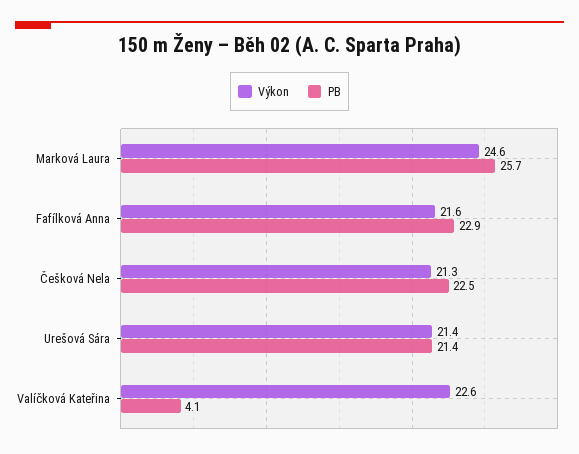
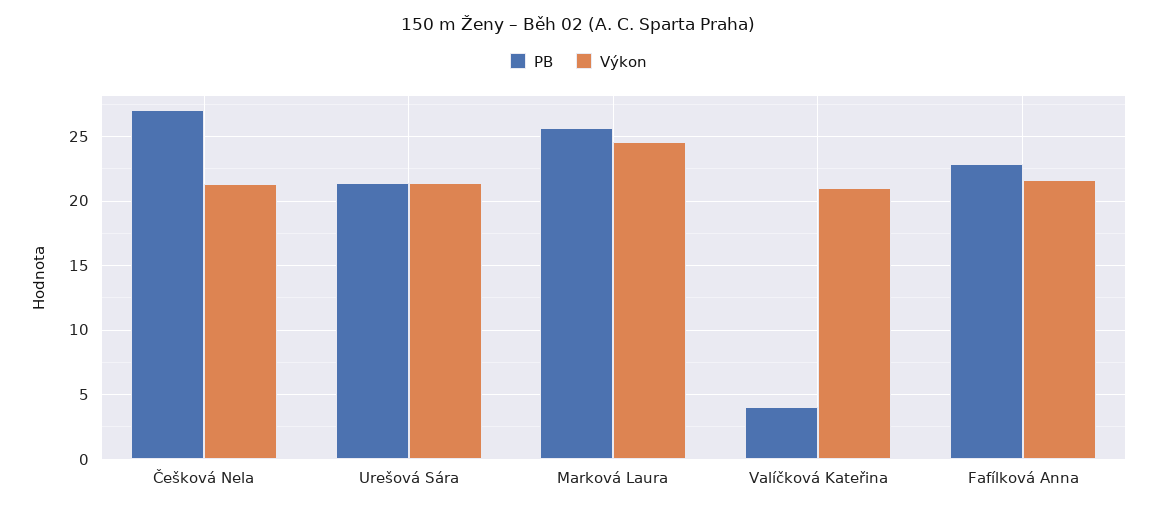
  {
    "Výkon": {
      "Marková Laura": 24.6,
      "Fafílková Anna": 21.6,
      "Češková Nela": 21.3,
      "Urešová Sára": 21.4,
-     "Valíčková Kateřina": 22.6
+     "Valíčková Kateřina": 21
    },
    "PB": {
      "Marková Laura": 25.7,
      "Fafílková Anna": 22.9,
-     "Češková Nela": 22.5,
+     "Češková Nela": 27,
      "Urešová Sára": 21.4,
      "Valíčková Kateřina": 4.1
    }
  }

